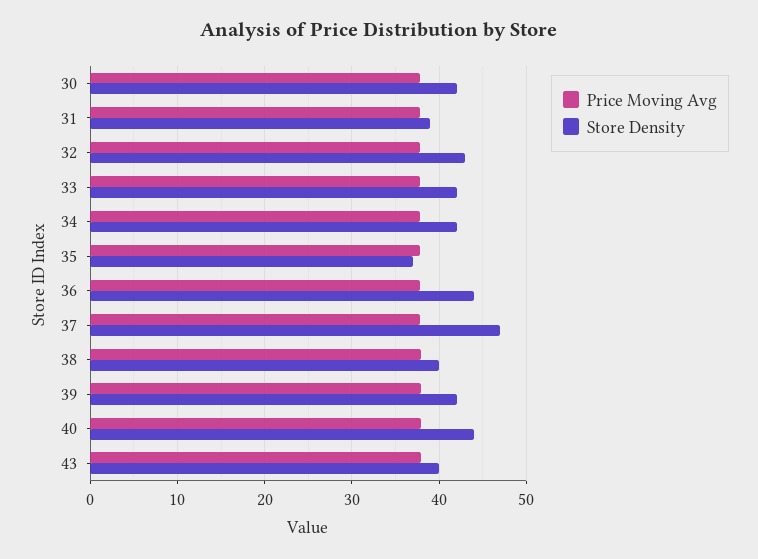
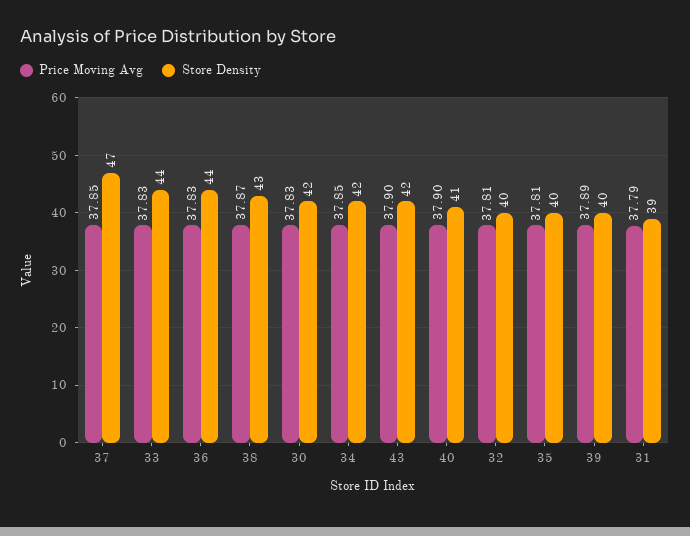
  {
    "Price Moving Avg": {
      "30": 37.83,
      "31": 37.79,
      "32": 37.81,
      "33": 37.83,
      "34": 37.85,
      "35": 37.81,
      "36": 37.83,
      "37": 37.85,
      "38": 37.87,
      "39": 37.89,
      "40": 37.9,
      "43": 37.9
    },
    "Store Density": {
      "30": 42,
      "31": 39,
-     "32": 43,
+     "32": 40,
-     "33": 42,
+     "33": 44,
      "34": 42,
-     "35": 37,
+     "35": 40,
      "36": 44,
      "37": 47,
-     "38": 40,
+     "38": 43,
-     "39": 42,
+     "39": 40,
-     "40": 44,
+     "40": 41,
-     "43": 40
+     "43": 42
    }
  }

